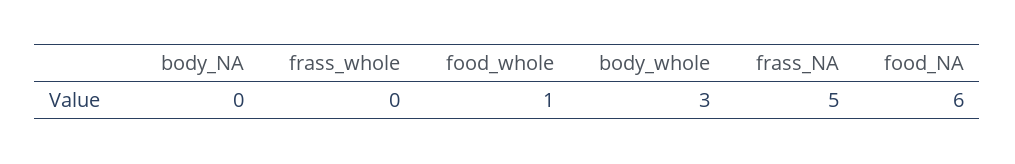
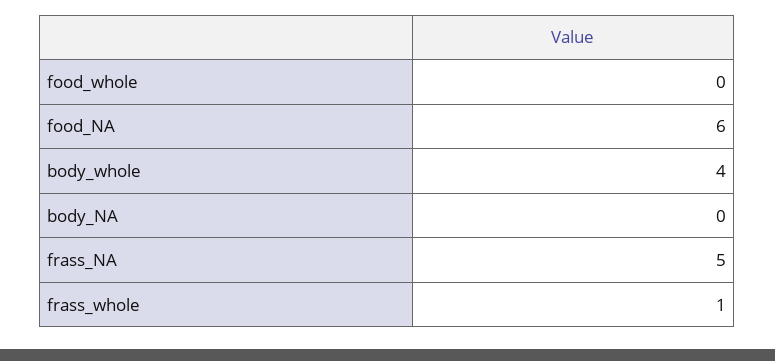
  {
    "body_NA": 0,
-   "frass_whole": 0,
+   "frass_whole": 1,
-   "food_whole": 1,
+   "food_whole": 0,
-   "body_whole": 3,
+   "body_whole": 4,
    "frass_NA": 5,
    "food_NA": 6
  }

